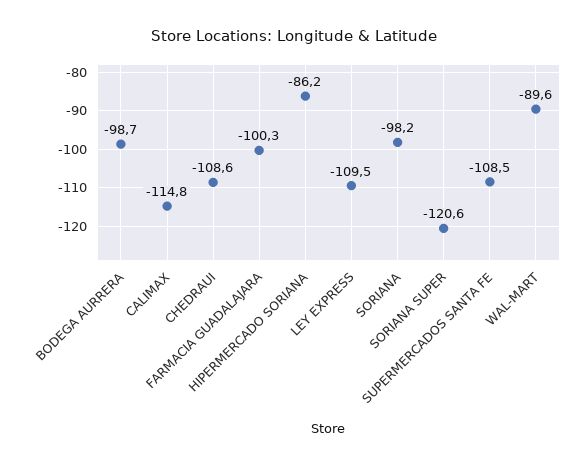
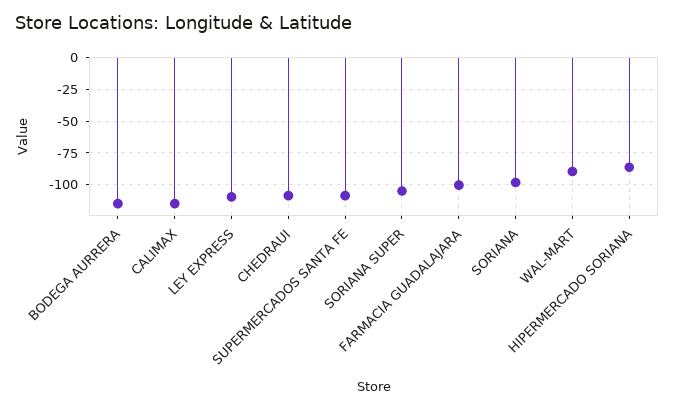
  {
-   "BODEGA AURRERA": -98.7,
+   "BODEGA AURRERA": -115,
    "CALIMAX": -114.8,
    "CHEDRAUI": -108.6,
    "FARMACIA GUADALAJARA": -100.3,
    "HIPERMERCADO SORIANA": -86.2,
    "LEY EXPRESS": -109.5,
    "SORIANA": -98.2,
-   "SORIANA SUPER": -120.6,
+   "SORIANA SUPER": -105,
    "SUPERMERCADOS SANTA FE": -108.5,
    "WAL-MART": -89.6
  }

